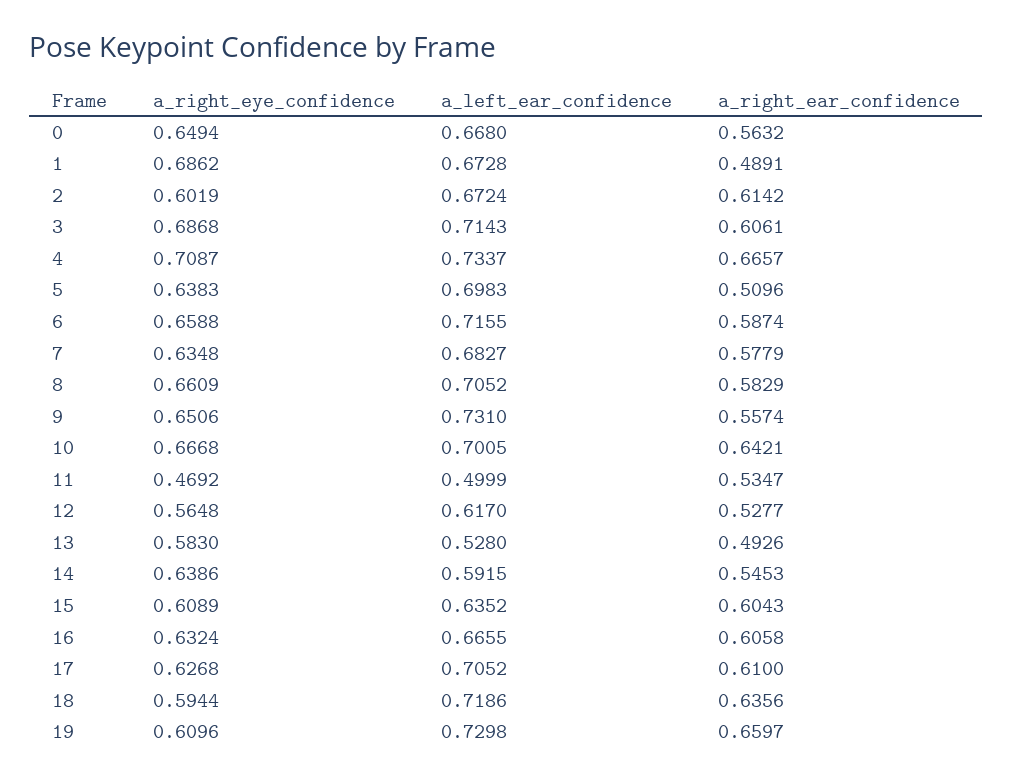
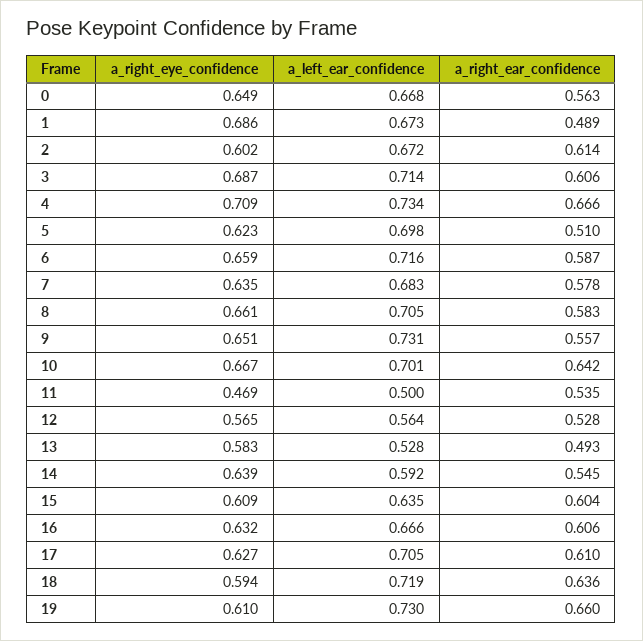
  {
    "a_right_eye_confidence": {
      "0": 0.6494,
      "1": 0.6862,
      "2": 0.6019,
      "3": 0.6868,
      "4": 0.7087,
-     "5": 0.6383,
+     "5": 0.623,
      "6": 0.6588,
      "7": 0.6348,
      "8": 0.6609,
      "9": 0.6506,
      "10": 0.6668,
      "11": 0.4692,
      "12": 0.5648,
      "13": 0.583,
      "14": 0.6386,
      "15": 0.6089,
      "16": 0.6324,
      "17": 0.6268,
      "18": 0.5944,
      "19": 0.6096
    },
    "a_left_ear_confidence": {
      "0": 0.668,
      "1": 0.6728,
      "2": 0.6724,
      "3": 0.7143,
      "4": 0.7337,
      "5": 0.6983,
      "6": 0.7155,
      "7": 0.6827,
      "8": 0.7052,
      "9": 0.731,
      "10": 0.7005,
      "11": 0.4999,
-     "12": 0.617,
+     "12": 0.564,
      "13": 0.528,
      "14": 0.5915,
      "15": 0.6352,
      "16": 0.6655,
      "17": 0.7052,
      "18": 0.7186,
      "19": 0.7298
    },
    "a_right_ear_confidence": {
      "0": 0.5632,
      "1": 0.4891,
      "2": 0.6142,
      "3": 0.6061,
      "4": 0.6657,
      "5": 0.5096,
      "6": 0.5874,
      "7": 0.5779,
      "8": 0.5829,
      "9": 0.5574,
      "10": 0.6421,
      "11": 0.5347,
      "12": 0.5277,
      "13": 0.4926,
      "14": 0.5453,
      "15": 0.6043,
      "16": 0.6058,
      "17": 0.61,
      "18": 0.6356,
      "19": 0.6597
    }
  }

